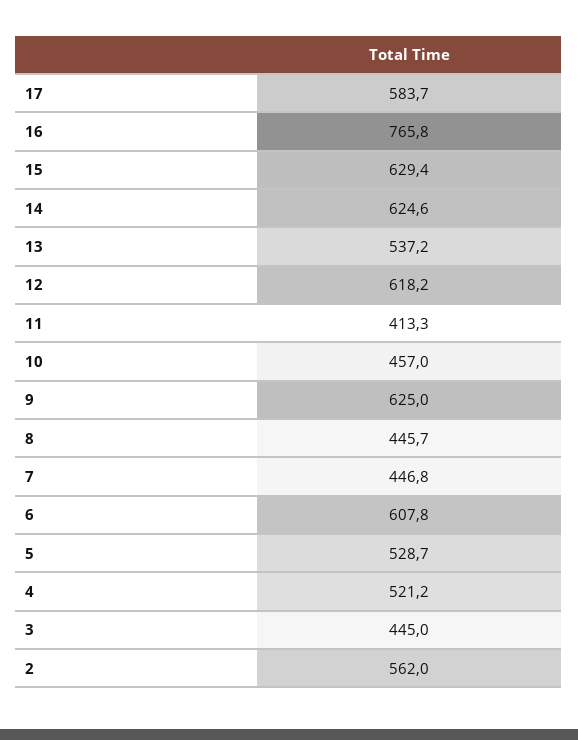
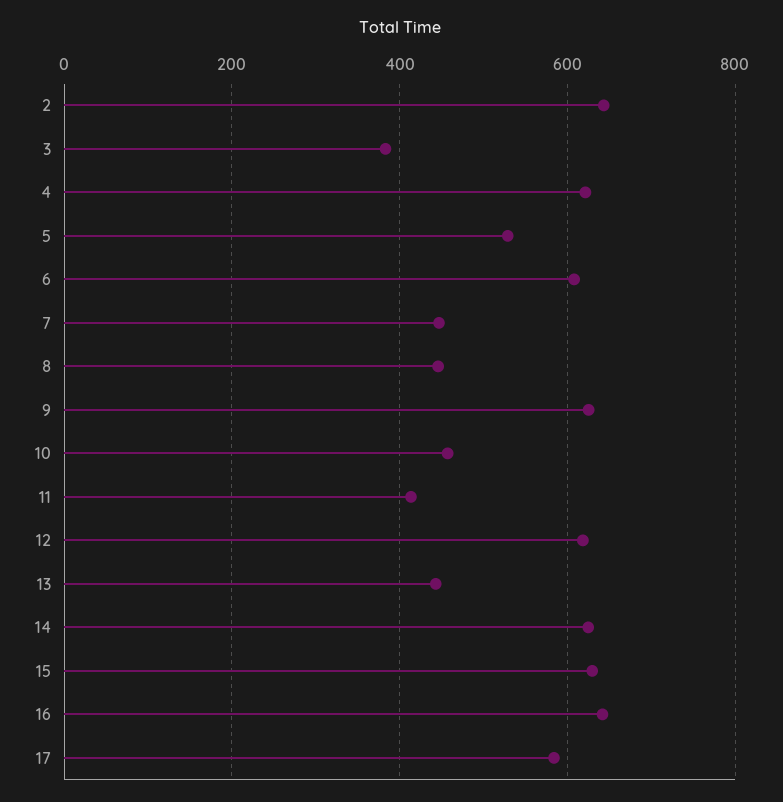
  {
    "17": 583.7,
-   "16": 765.8,
+   "16": 640,
    "15": 629.4,
    "14": 624.6,
-   "13": 537.2,
+   "13": 440,
    "12": 618.2,
    "11": 413.3,
    "10": 457,
    "9": 625,
    "8": 445.7,
    "7": 446.8,
    "6": 607.8,
    "5": 528.7,
-   "4": 521.2,
+   "4": 620,
-   "3": 445,
+   "3": 380,
-   "2": 562
+   "2": 640
  }

